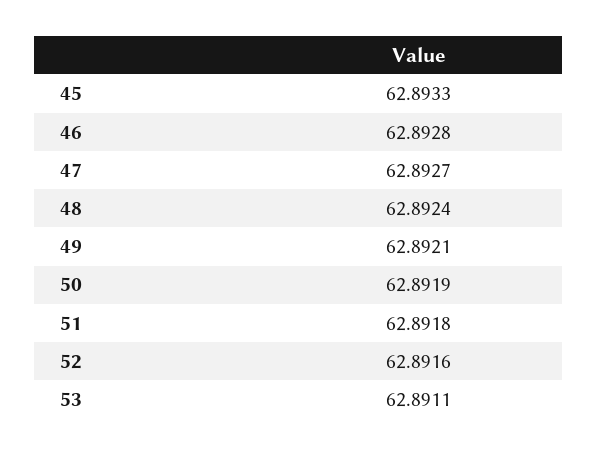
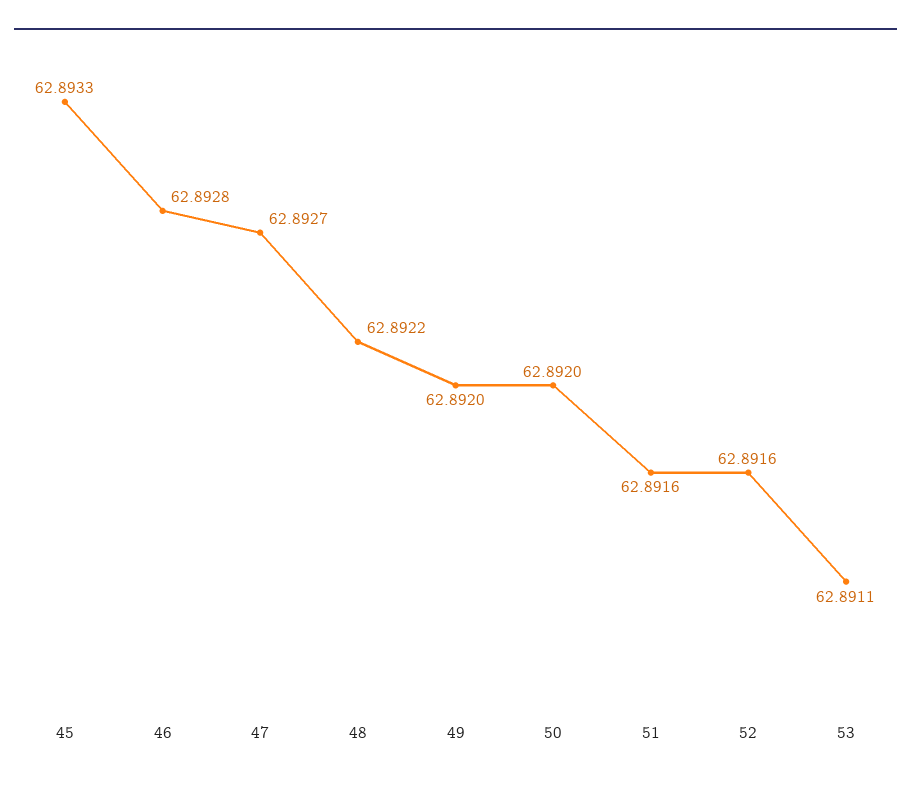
  {
    "45": 62.8933,
    "46": 62.8928,
    "47": 62.8927,
-   "48": 62.8924,
+   "48": 62.8922,
-   "49": 62.8921,
+   "49": 62.892,
-   "50": 62.8919,
+   "50": 62.892,
-   "51": 62.8918,
+   "51": 62.8916,
    "52": 62.8916,
    "53": 62.8911
  }

